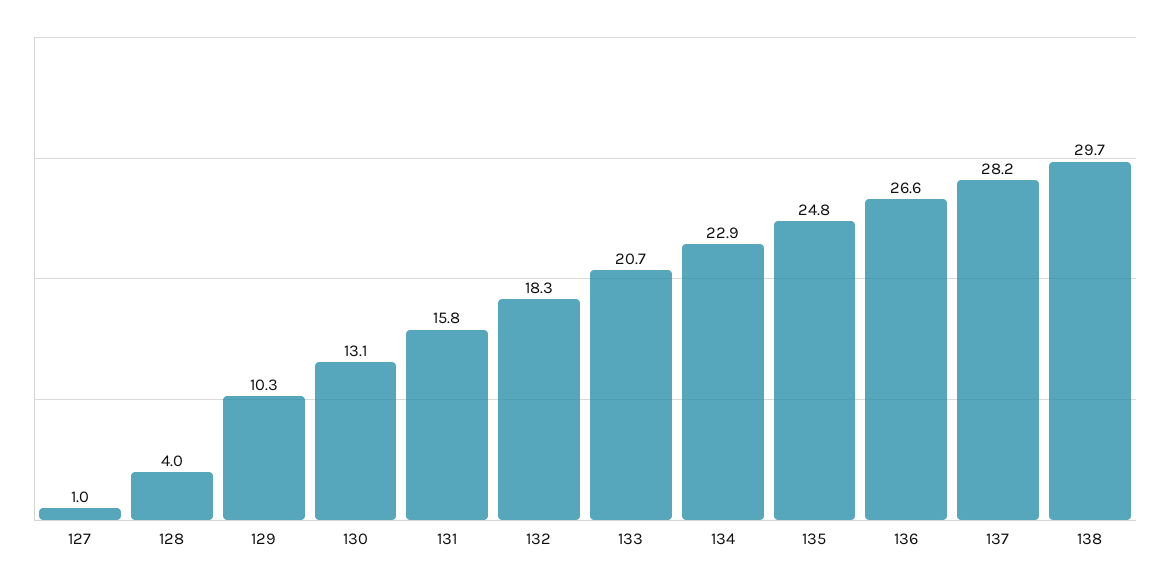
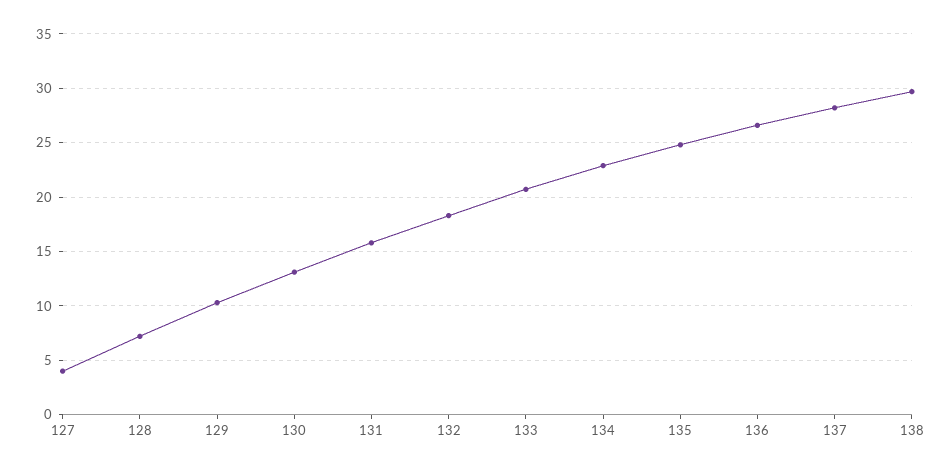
  {
-   "127": 1,
+   "127": 4,
-   "128": 4,
+   "128": 7,
    "129": 10.3,
    "130": 13.1,
    "131": 15.8,
    "132": 18.3,
    "133": 20.7,
    "134": 22.9,
    "135": 24.8,
    "136": 26.6,
    "137": 28.2,
    "138": 29.7
  }

